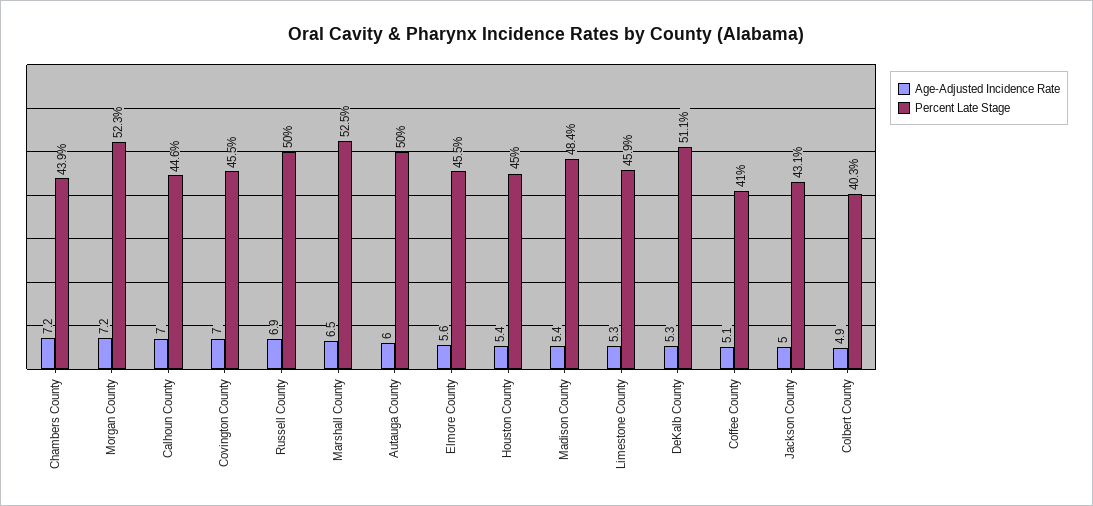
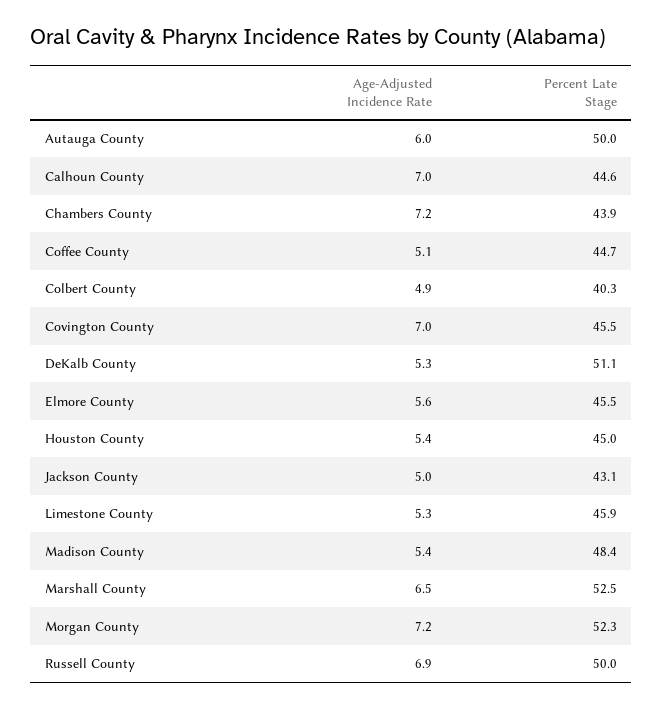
  {
    "Age-Adjusted Incidence Rate": {
      "Chambers County": 7.2,
      "Morgan County": 7.2,
      "Calhoun County": 7,
      "Covington County": 7,
      "Russell County": 6.9,
      "Marshall County": 6.5,
      "Autauga County": 6,
      "Elmore County": 5.6,
      "Houston County": 5.4,
      "Madison County": 5.4,
      "Limestone County": 5.3,
      "DeKalb County": 5.3,
      "Coffee County": 5.1,
      "Jackson County": 5,
      "Colbert County": 4.9
    },
    "Percent Late Stage": {
      "Chambers County": 43.9,
      "Morgan County": 52.3,
      "Calhoun County": 44.6,
      "Covington County": 45.5,
      "Russell County": 50,
      "Marshall County": 52.5,
      "Autauga County": 50,
      "Elmore County": 45.5,
      "Houston County": 45,
      "Madison County": 48.4,
      "Limestone County": 45.9,
      "DeKalb County": 51.1,
-     "Coffee County": 41,
+     "Coffee County": 44.7,
      "Jackson County": 43.1,
      "Colbert County": 40.3
    }
  }

